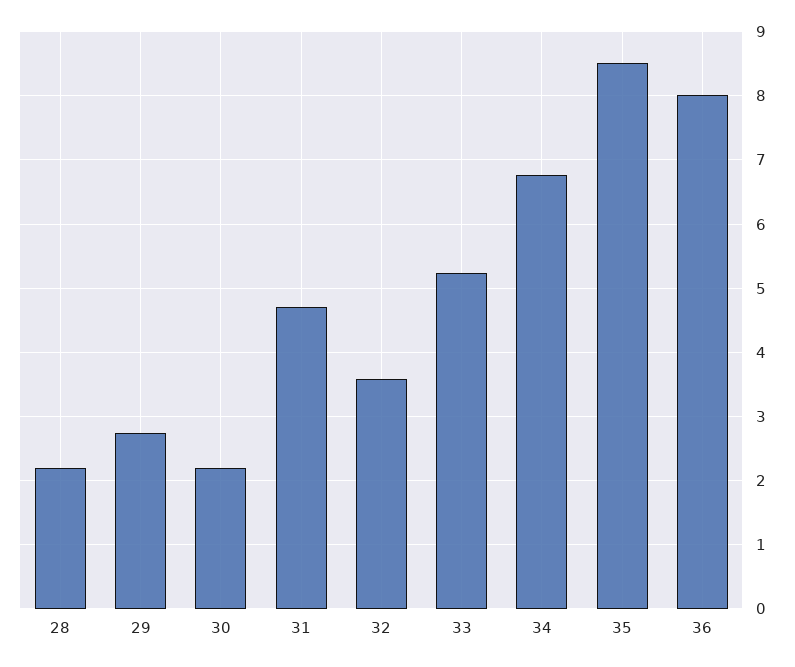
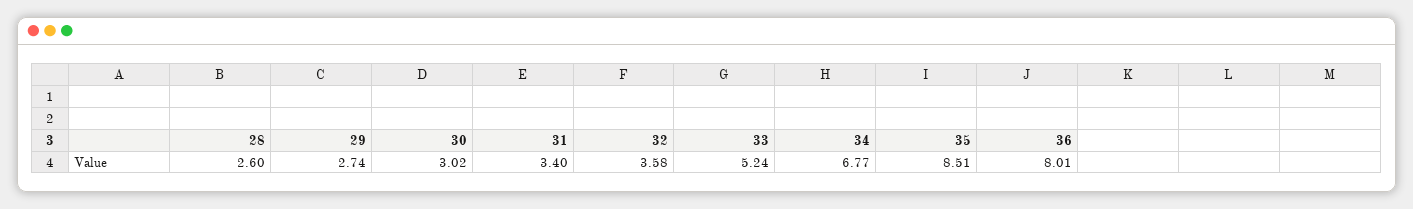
  {
-   "28": 2.2,
+   "28": 2.6,
    "29": 2.74,
-   "30": 2.2,
+   "30": 3.02,
-   "31": 4.7,
+   "31": 3.4,
    "32": 3.58,
    "33": 5.24,
    "34": 6.77,
    "35": 8.51,
    "36": 8.01
  }

